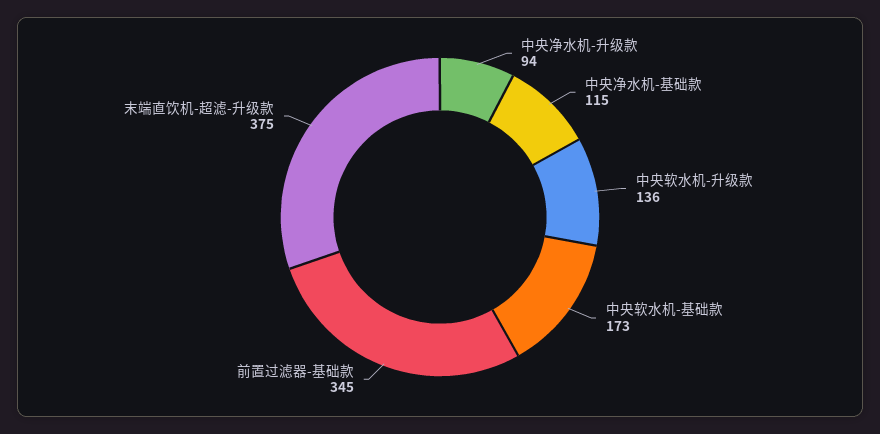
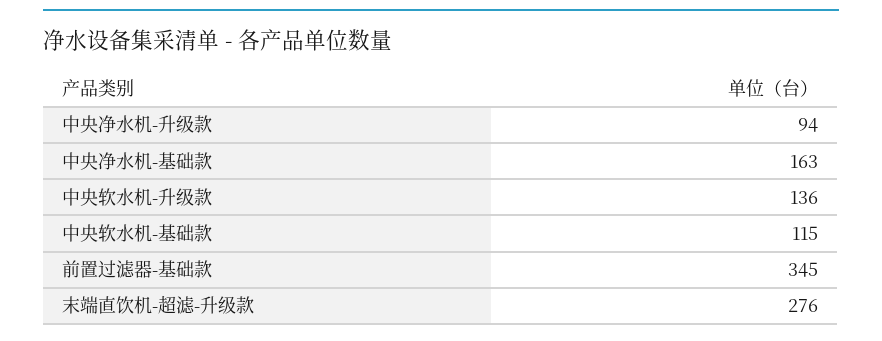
  {
    "中央净水机-升级款": 94,
-   "中央净水机-基础款": 115,
+   "中央净水机-基础款": 163,
    "中央软水机-升级款": 136,
-   "中央软水机-基础款": 173,
+   "中央软水机-基础款": 115,
    "前置过滤器-基础款": 345,
-   "末端直饮机-超滤-升级款": 375
+   "末端直饮机-超滤-升级款": 276
  }

